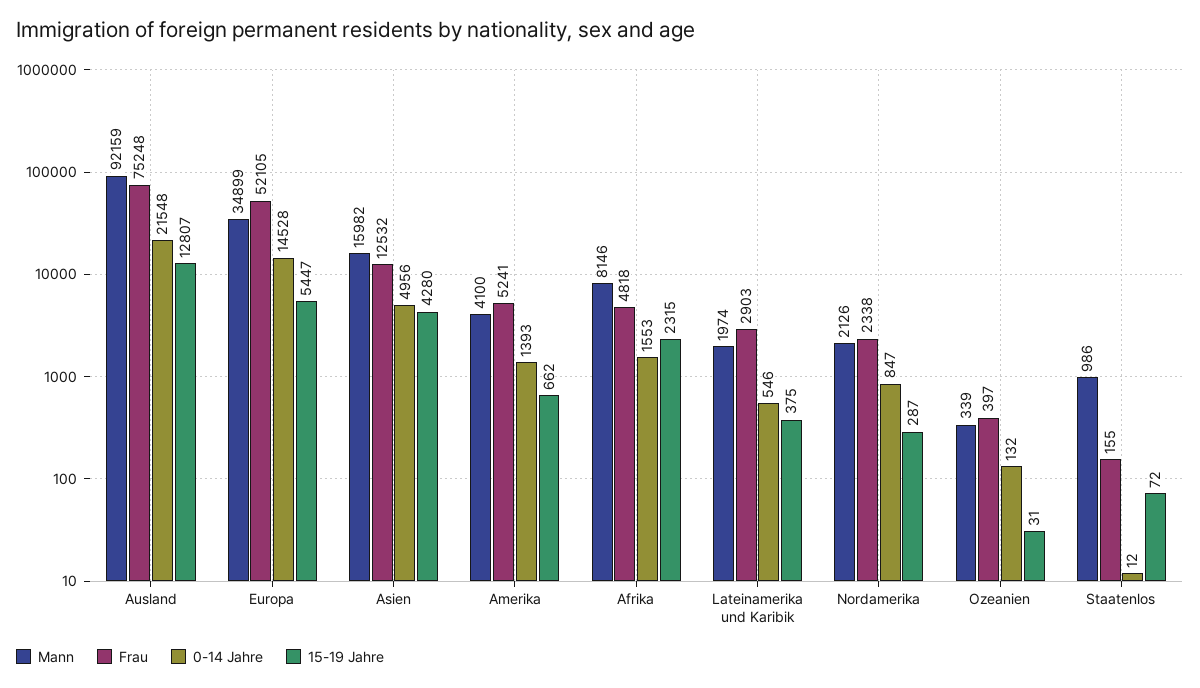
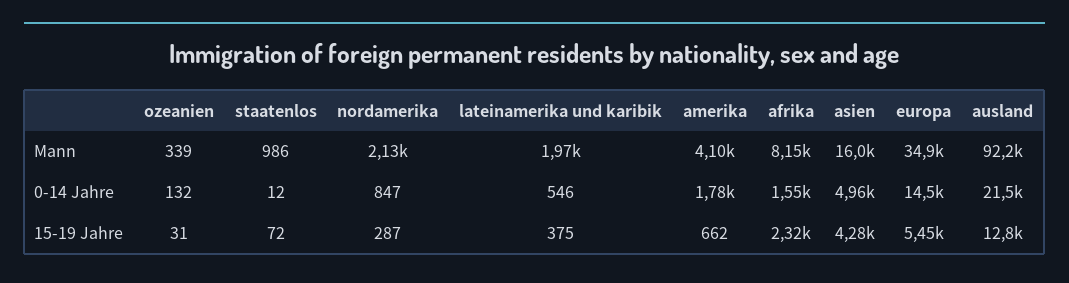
  {
    "Mann": {
      "Ausland": 92159,
      "Europa": 34899,
      "Asien": 15982,
      "Amerika": 4100,
      "Afrika": 8146,
      "Lateinamerika und Karibik": 1974,
      "Nordamerika": 2126,
      "Ozeanien": 339,
      "Staatenlos": 986
    },
-   "Frau": {
-     "Ausland": 75248,
-     "Europa": 52105,
-     "Asien": 12532,
-     "Amerika": 5241,
-     "Afrika": 4818,
-     "Lateinamerika und Karibik": 2903,
-     "Nordamerika": 2338,
-     "Ozeanien": 397,
-     "Staatenlos": 155
-   },
    "0-14 Jahre": {
      "Ausland": 21548,
      "Europa": 14528,
      "Asien": 4956,
-     "Amerika": 1393,
+     "Amerika": 1780,
      "Afrika": 1553,
      "Lateinamerika und Karibik": 546,
      "Nordamerika": 847,
      "Ozeanien": 132,
      "Staatenlos": 12
    },
    "15-19 Jahre": {
      "Ausland": 12807,
      "Europa": 5447,
      "Asien": 4280,
      "Amerika": 662,
      "Afrika": 2315,
      "Lateinamerika und Karibik": 375,
      "Nordamerika": 287,
      "Ozeanien": 31,
      "Staatenlos": 72
    }
  }

